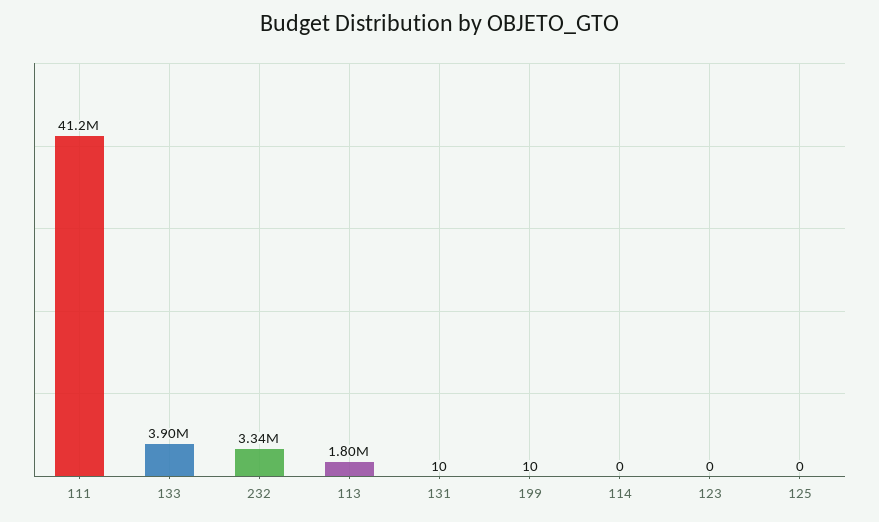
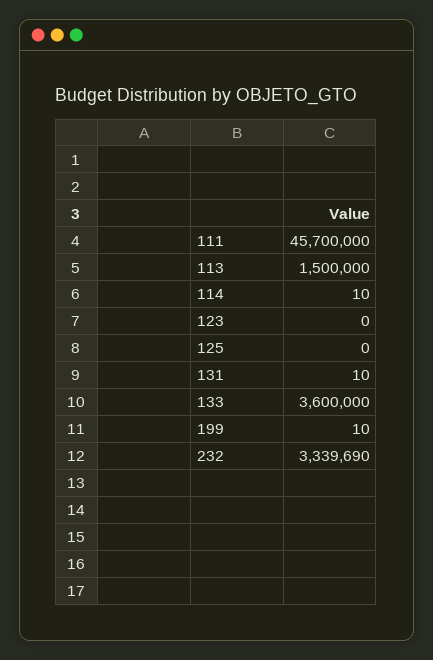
  {
-   "111": 41200000,
+   "111": 45700000,
-   "133": 3900000,
+   "133": 3600000,
    "232": 3339690,
-   "113": 1800000,
+   "113": 1500000,
    "131": 10,
    "199": 10,
-   "114": 0,
+   "114": 10,
    "123": 0,
    "125": 0
  }

